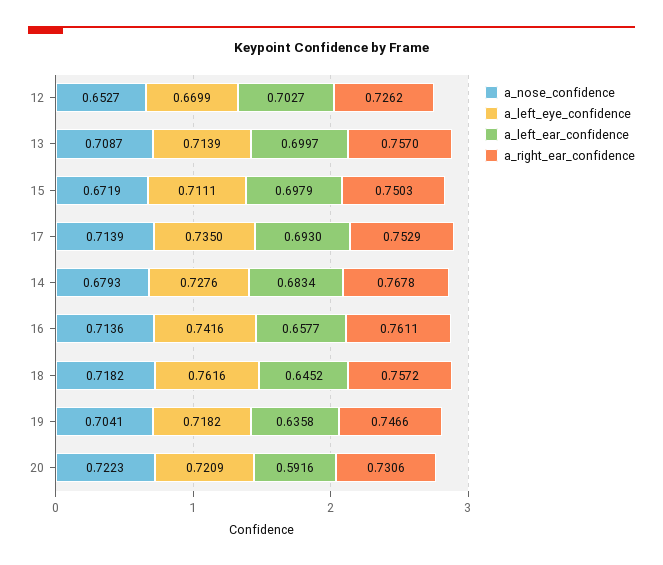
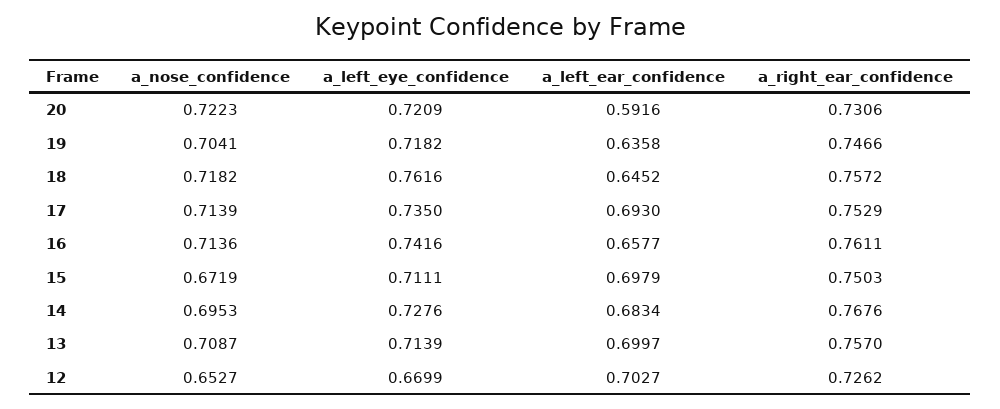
  {
    "a_nose_confidence": {
      "12": 0.6527,
      "13": 0.7087,
      "15": 0.6719,
      "17": 0.7139,
-     "14": 0.6793,
+     "14": 0.6953,
      "16": 0.7136,
      "18": 0.7182,
      "19": 0.7041,
      "20": 0.7223
    },
    "a_left_eye_confidence": {
      "12": 0.6699,
      "13": 0.7139,
      "15": 0.7111,
      "17": 0.735,
      "14": 0.7276,
      "16": 0.7416,
      "18": 0.7616,
      "19": 0.7182,
      "20": 0.7209
    },
    "a_left_ear_confidence": {
      "12": 0.7027,
      "13": 0.6997,
      "15": 0.6979,
      "17": 0.693,
      "14": 0.6834,
      "16": 0.6577,
      "18": 0.6452,
      "19": 0.6358,
      "20": 0.5916
    },
    "a_right_ear_confidence": {
      "12": 0.7262,
      "13": 0.757,
      "15": 0.7503,
      "17": 0.7529,
-     "14": 0.7678,
+     "14": 0.7676,
      "16": 0.7611,
      "18": 0.7572,
      "19": 0.7466,
      "20": 0.7306
    }
  }

